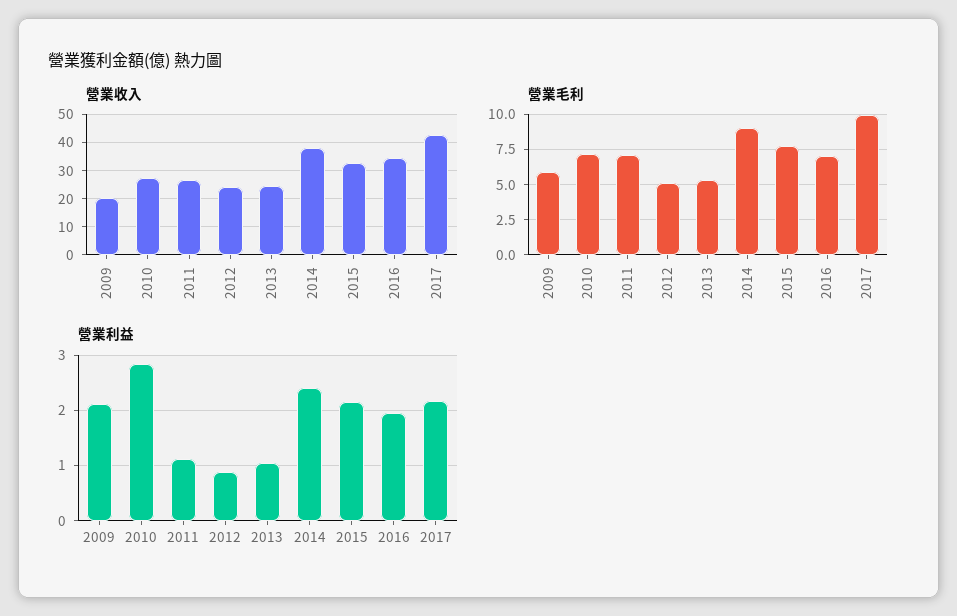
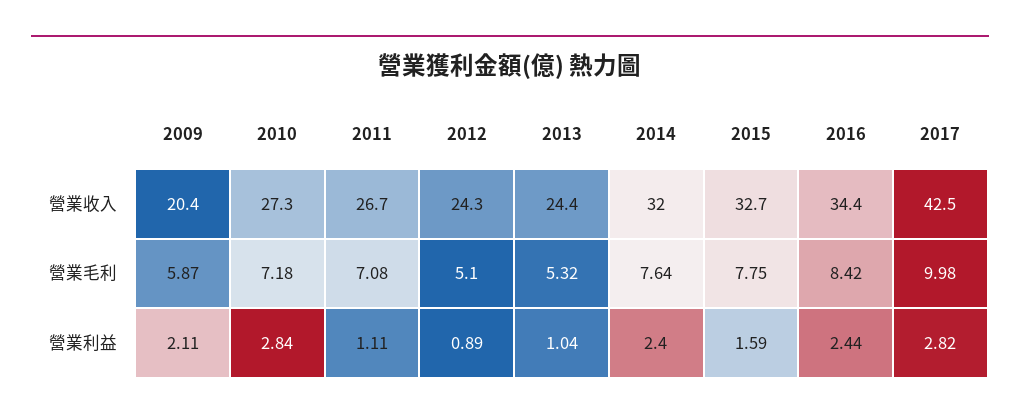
  {
    "營業收入": {
      "2009": 20.4,
      "2010": 27.3,
      "2011": 26.7,
      "2012": 24.3,
      "2013": 24.4,
-     "2014": 37.5,
+     "2014": 32,
      "2015": 32.7,
      "2016": 34.4,
      "2017": 42.5
    },
    "營業毛利": {
      "2009": 5.87,
      "2010": 7.18,
      "2011": 7.08,
      "2012": 5.1,
      "2013": 5.32,
-     "2014": 9,
+     "2014": 7.64,
      "2015": 7.75,
-     "2016": 7,
+     "2016": 8.42,
      "2017": 9.98
    },
    "營業利益": {
      "2009": 2.11,
      "2010": 2.84,
      "2011": 1.11,
      "2012": 0.89,
      "2013": 1.04,
      "2014": 2.4,
-     "2015": 2.2,
+     "2015": 1.59,
-     "2016": 2,
+     "2016": 2.44,
-     "2017": 2.2
+     "2017": 2.82
    }
  }

